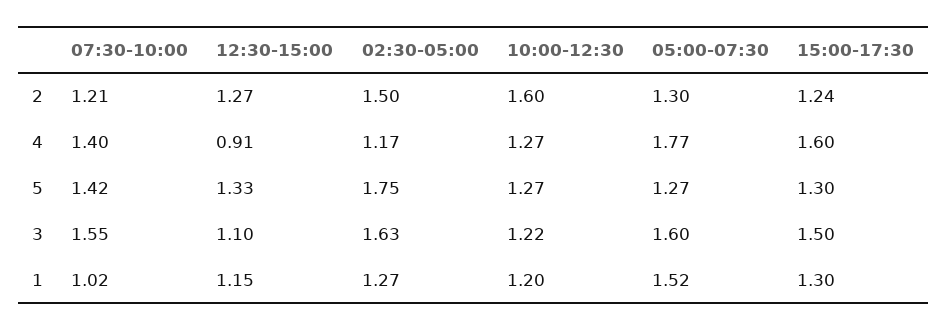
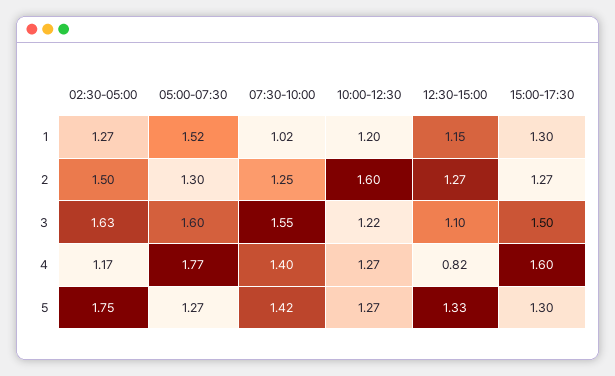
  {
    "07:30-10:00": {
-     "2": 1.21,
+     "2": 1.25,
      "4": 1.4,
      "5": 1.42,
      "3": 1.55,
      "1": 1.02
    },
    "12:30-15:00": {
      "2": 1.27,
-     "4": 0.91,
+     "4": 0.82,
      "5": 1.33,
      "3": 1.1,
      "1": 1.15
    },
    "02:30-05:00": {
      "2": 1.5,
      "4": 1.17,
      "5": 1.75,
      "3": 1.63,
      "1": 1.27
    },
    "10:00-12:30": {
      "2": 1.6,
      "4": 1.27,
      "5": 1.27,
      "3": 1.22,
      "1": 1.2
    },
    "05:00-07:30": {
      "2": 1.3,
      "4": 1.77,
      "5": 1.27,
      "3": 1.6,
      "1": 1.52
    },
    "15:00-17:30": {
-     "2": 1.24,
+     "2": 1.27,
      "4": 1.6,
      "5": 1.3,
      "3": 1.5,
      "1": 1.3
    }
  }

